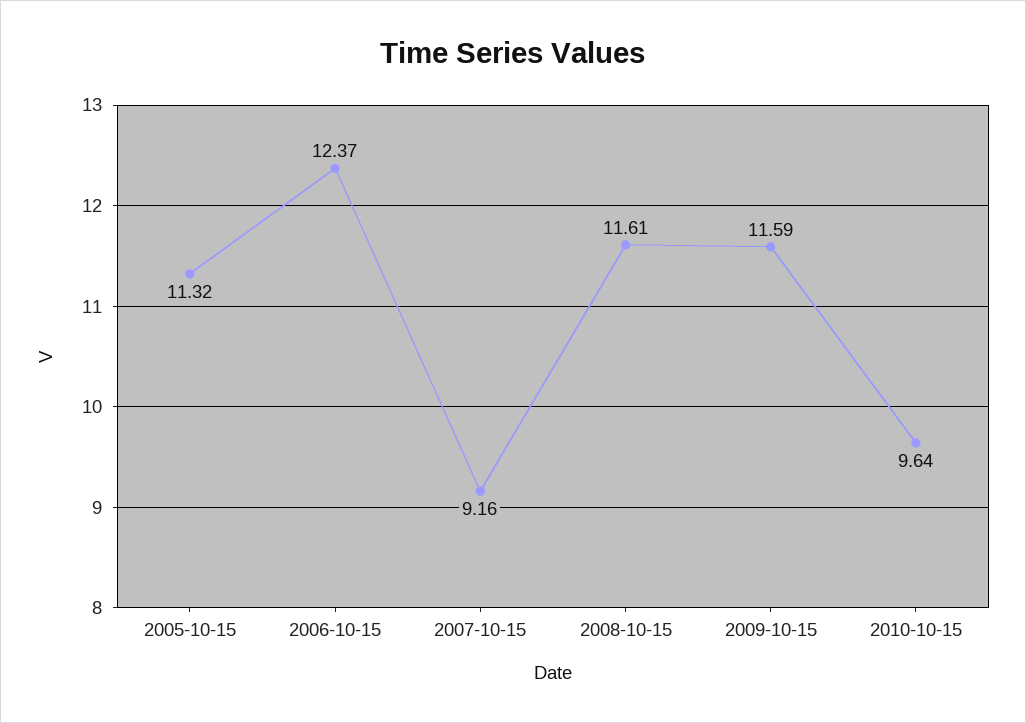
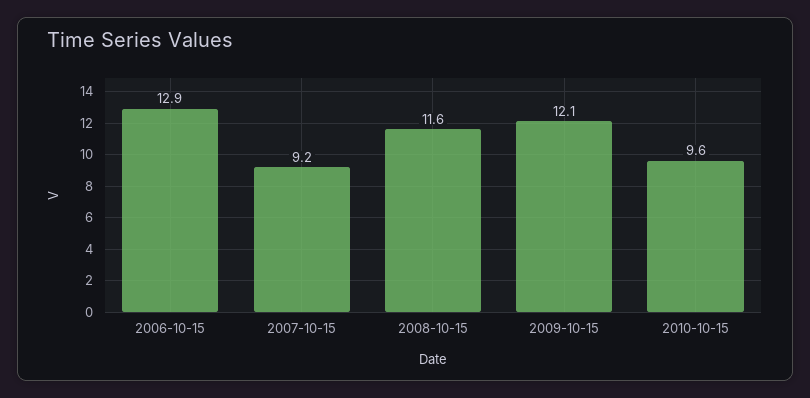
  {
-   "2005-10-15": 11.32,
-   "2006-10-15": 12.37,
+   "2006-10-15": 12.9,
    "2007-10-15": 9.16,
    "2008-10-15": 11.61,
-   "2009-10-15": 11.59,
+   "2009-10-15": 12.1,
    "2010-10-15": 9.64
  }

